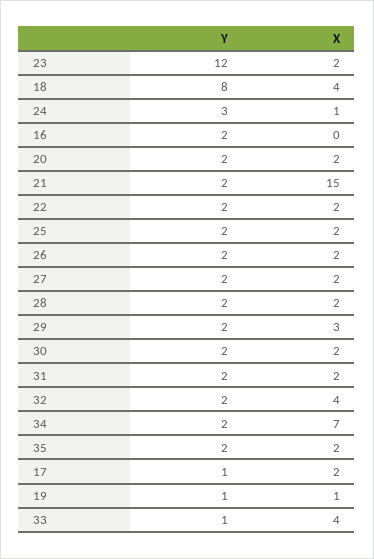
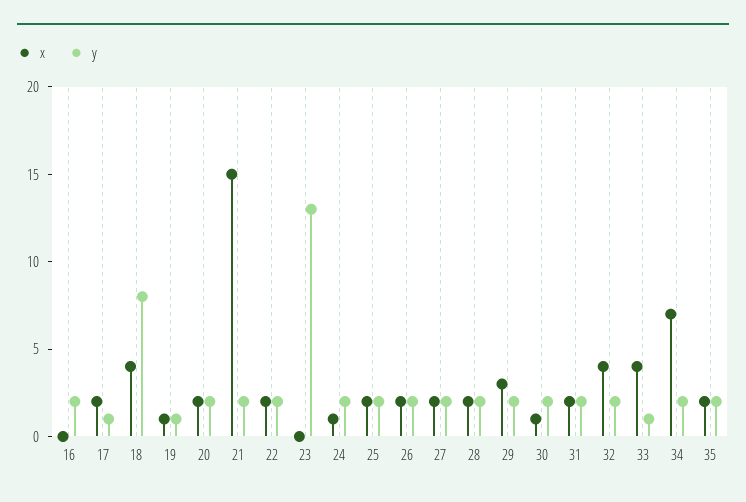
  {
    "Y": {
-     "23": 12,
+     "23": 13,
      "18": 8,
-     "24": 3,
+     "24": 2,
      "16": 2,
      "20": 2,
      "21": 2,
      "22": 2,
      "25": 2,
      "26": 2,
      "27": 2,
      "28": 2,
      "29": 2,
      "30": 2,
      "31": 2,
      "32": 2,
      "34": 2,
      "35": 2,
      "17": 1,
      "19": 1,
      "33": 1
    },
    "X": {
-     "23": 2,
+     "23": 0,
      "18": 4,
      "24": 1,
      "16": 0,
      "20": 2,
      "21": 15,
      "22": 2,
      "25": 2,
      "26": 2,
      "27": 2,
      "28": 2,
      "29": 3,
-     "30": 2,
+     "30": 1,
      "31": 2,
      "32": 4,
      "34": 7,
      "35": 2,
      "17": 2,
      "19": 1,
      "33": 4
    }
  }

